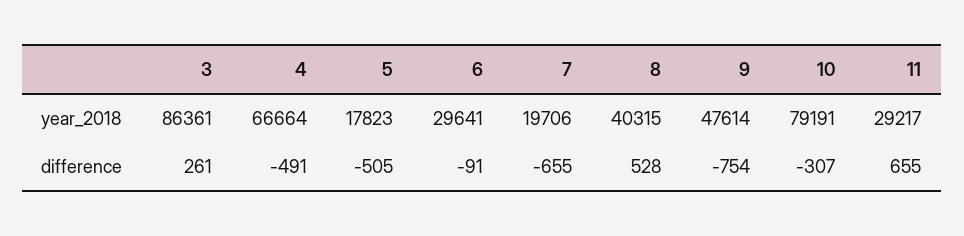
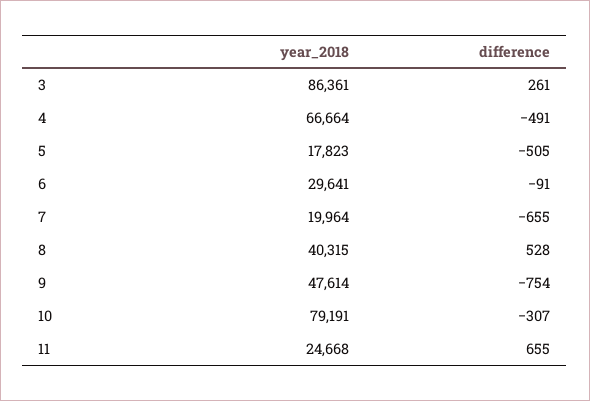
  {
    "3": {
      "year_2018": 86361,
      "difference": 261
    },
    "4": {
      "year_2018": 66664,
      "difference": -491
    },
    "5": {
      "year_2018": 17823,
      "difference": -505
    },
    "6": {
      "year_2018": 29641,
      "difference": -91
    },
    "7": {
-     "year_2018": 19706,
+     "year_2018": 19964,
      "difference": -655
    },
    "8": {
      "year_2018": 40315,
      "difference": 528
    },
    "9": {
      "year_2018": 47614,
      "difference": -754
    },
    "10": {
      "year_2018": 79191,
      "difference": -307
    },
    "11": {
-     "year_2018": 29217,
+     "year_2018": 24668,
      "difference": 655
    }
  }

